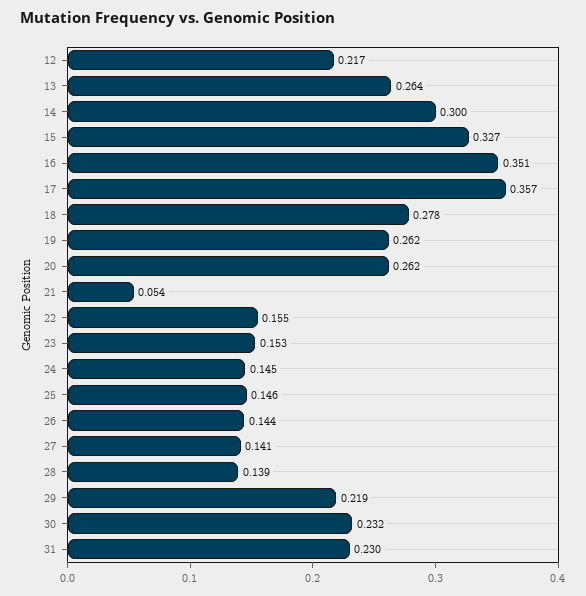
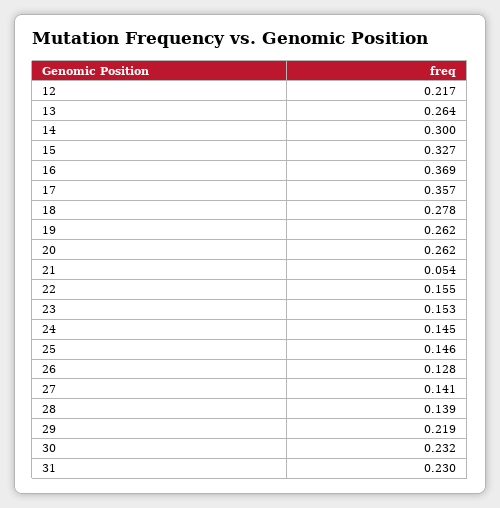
  {
    "12": 0.217,
    "13": 0.264,
    "14": 0.3,
    "15": 0.327,
-   "16": 0.351,
+   "16": 0.369,
    "17": 0.357,
    "18": 0.278,
    "19": 0.262,
    "20": 0.262,
    "21": 0.054,
    "22": 0.155,
    "23": 0.153,
    "24": 0.145,
    "25": 0.146,
-   "26": 0.144,
+   "26": 0.128,
    "27": 0.141,
    "28": 0.139,
    "29": 0.219,
    "30": 0.232,
    "31": 0.23
  }

